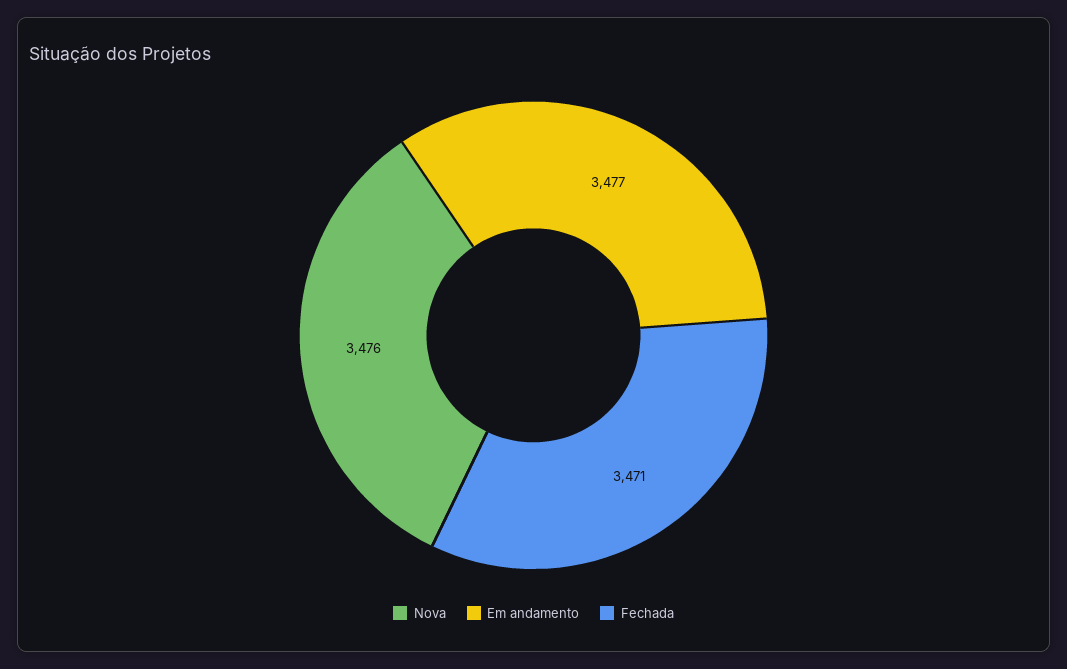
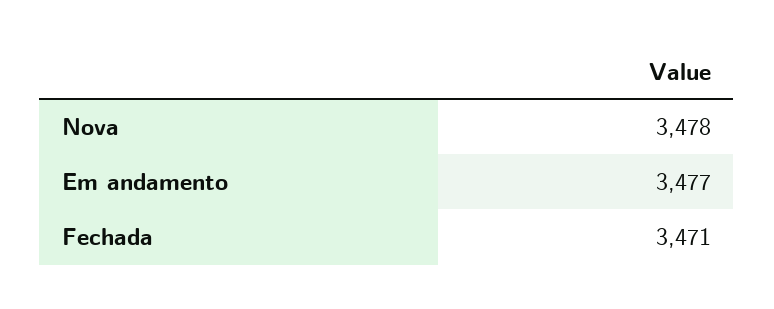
  {
-   "Nova": 3476,
+   "Nova": 3478,
    "Em andamento": 3477,
    "Fechada": 3471
  }

